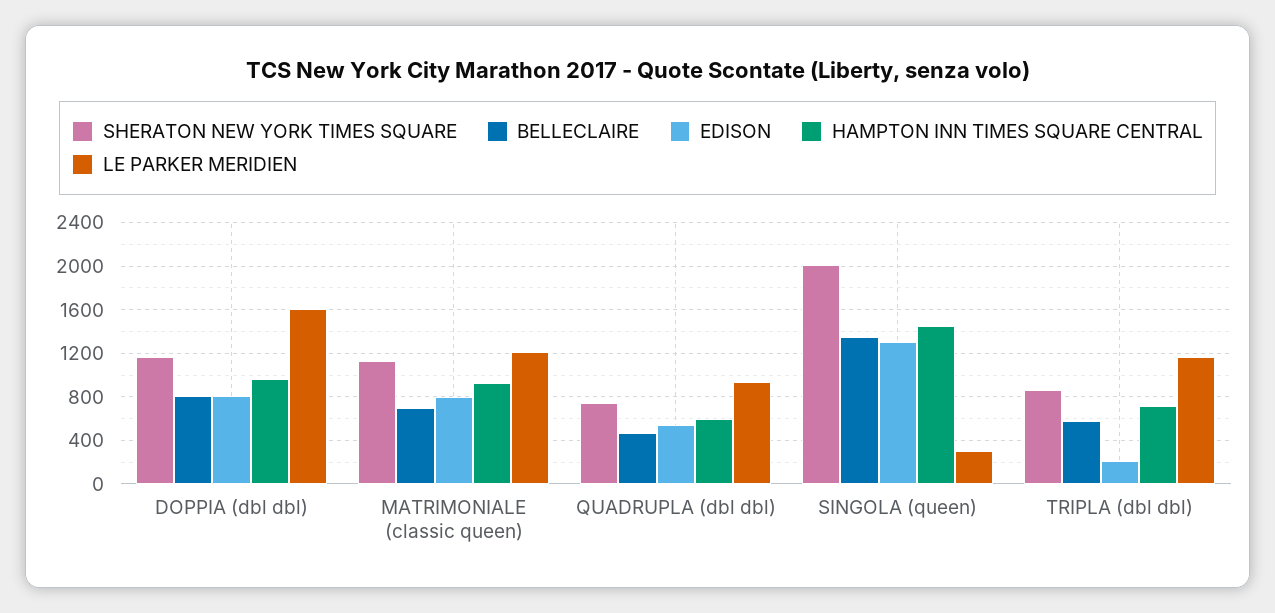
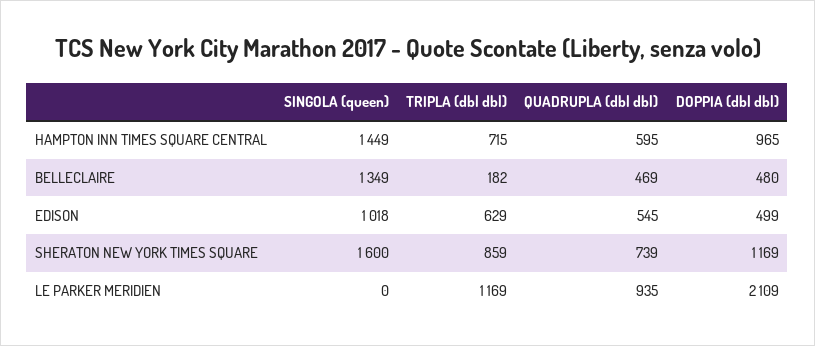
  {
    "SHERATON NEW YORK TIMES SQUARE": {
      "DOPPIA (dbl dbl)": 1169,
-     "MATRIMONIALE (classic queen)": 1100,
      "QUADRUPLA (dbl dbl)": 739,
-     "SINGOLA (queen)": 2000,
+     "SINGOLA (queen)": 1600,
      "TRIPLA (dbl dbl)": 859
    },
    "BELLECLAIRE": {
-     "DOPPIA (dbl dbl)": 800,
+     "DOPPIA (dbl dbl)": 480,
-     "MATRIMONIALE (classic queen)": 700,
      "QUADRUPLA (dbl dbl)": 469,
      "SINGOLA (queen)": 1349,
-     "TRIPLA (dbl dbl)": 600
+     "TRIPLA (dbl dbl)": 182
    },
    "EDISON": {
-     "DOPPIA (dbl dbl)": 800,
+     "DOPPIA (dbl dbl)": 499,
-     "MATRIMONIALE (classic queen)": 800,
      "QUADRUPLA (dbl dbl)": 545,
-     "SINGOLA (queen)": 1300,
+     "SINGOLA (queen)": 1018,
-     "TRIPLA (dbl dbl)": 200
+     "TRIPLA (dbl dbl)": 629
    },
    "HAMPTON INN TIMES SQUARE CENTRAL": {
      "DOPPIA (dbl dbl)": 965,
-     "MATRIMONIALE (classic queen)": 900,
      "QUADRUPLA (dbl dbl)": 595,
      "SINGOLA (queen)": 1449,
      "TRIPLA (dbl dbl)": 715
    },
    "LE PARKER MERIDIEN": {
-     "DOPPIA (dbl dbl)": 1600,
+     "DOPPIA (dbl dbl)": 2109,
-     "MATRIMONIALE (classic queen)": 1200,
      "QUADRUPLA (dbl dbl)": 935,
-     "SINGOLA (queen)": 300,
+     "SINGOLA (queen)": 0,
      "TRIPLA (dbl dbl)": 1169
    }
  }

